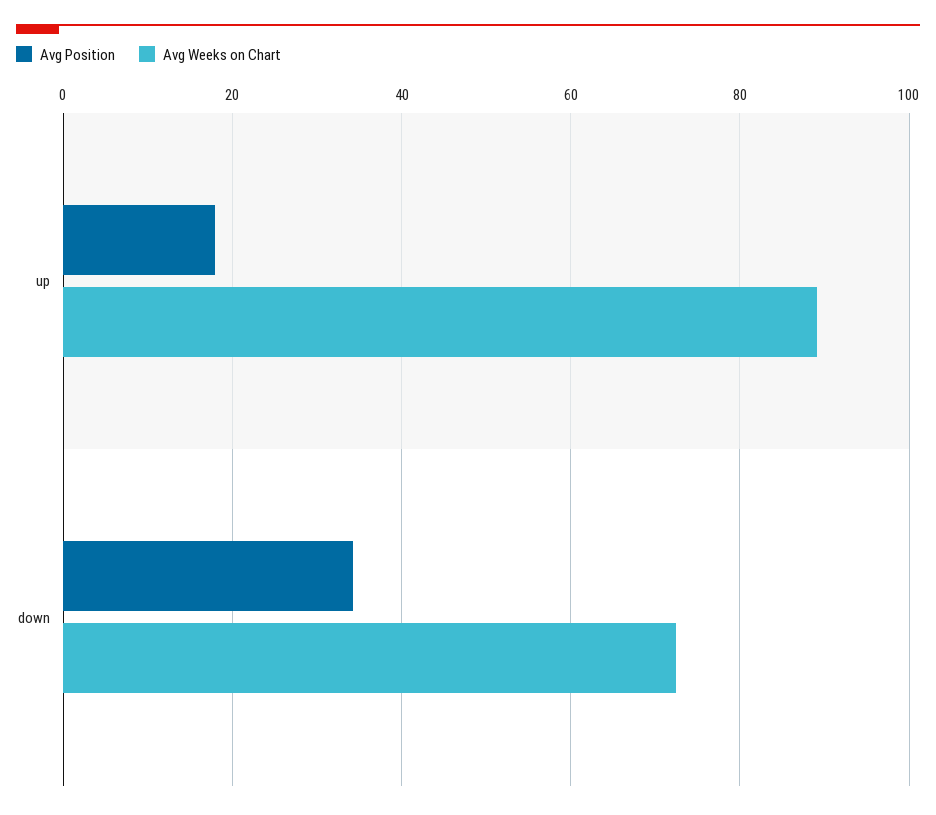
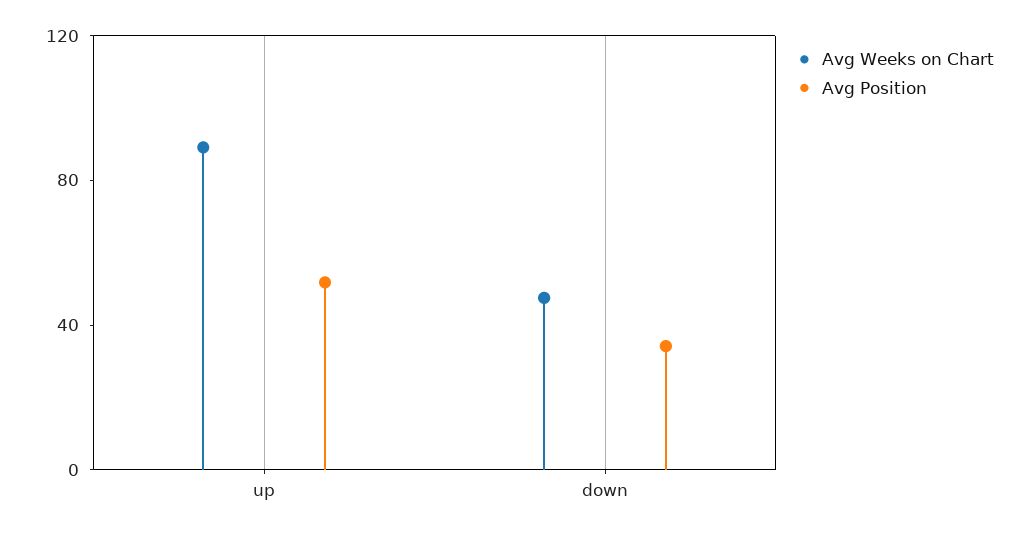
  {
    "Avg Position": {
-     "up": 18,
+     "up": 50,
      "down": 34
    },
    "Avg Weeks on Chart": {
      "up": 90,
-     "down": 72
+     "down": 50
    }
  }

